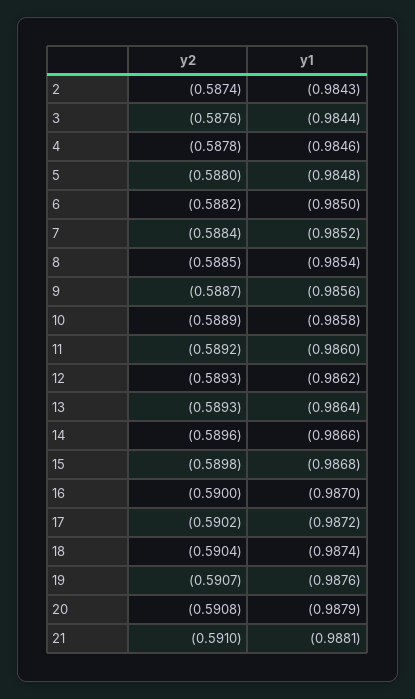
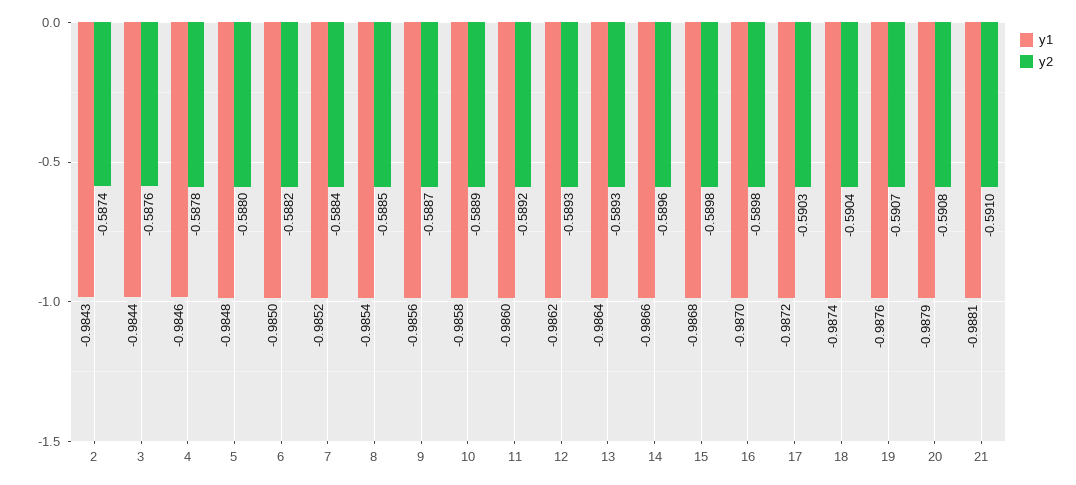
  {
    "y2": {
      "2": -0.5874,
      "3": -0.5876,
      "4": -0.5878,
      "5": -0.588,
      "6": -0.5882,
      "7": -0.5884,
      "8": -0.5885,
      "9": -0.5887,
      "10": -0.5889,
      "11": -0.5892,
      "12": -0.5893,
      "13": -0.5893,
      "14": -0.5896,
      "15": -0.5898,
-     "16": -0.59,
+     "16": -0.5898,
-     "17": -0.5902,
+     "17": -0.5903,
      "18": -0.5904,
      "19": -0.5907,
      "20": -0.5908,
      "21": -0.591
    },
    "y1": {
      "2": -0.9843,
      "3": -0.9844,
      "4": -0.9846,
      "5": -0.9848,
      "6": -0.985,
      "7": -0.9852,
      "8": -0.9854,
      "9": -0.9856,
      "10": -0.9858,
      "11": -0.986,
      "12": -0.9862,
      "13": -0.9864,
      "14": -0.9866,
      "15": -0.9868,
      "16": -0.987,
      "17": -0.9872,
      "18": -0.9874,
      "19": -0.9876,
      "20": -0.9879,
      "21": -0.9881
    }
  }

